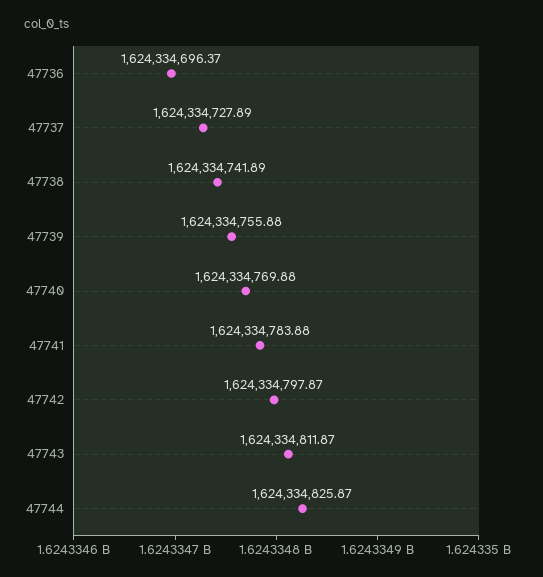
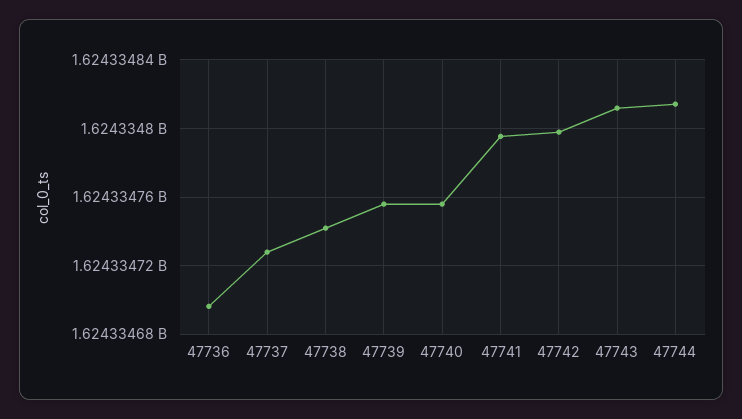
  {
    "47736": 1624334696.37,
    "47737": 1624334727.89,
    "47738": 1624334741.89,
    "47739": 1624334755.88,
-   "47740": 1624334769.88,
+   "47740": 1624334755,
-   "47741": 1624334783.88,
+   "47741": 1624334795,
    "47742": 1624334797.87,
    "47743": 1624334811.87,
-   "47744": 1624334825.87
+   "47744": 1624334815
  }

